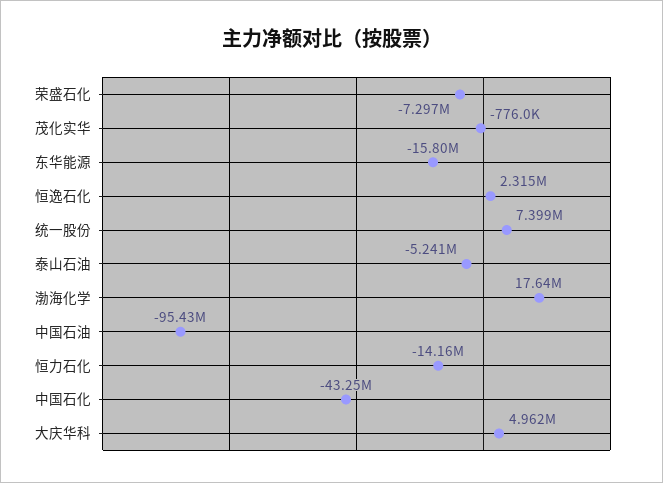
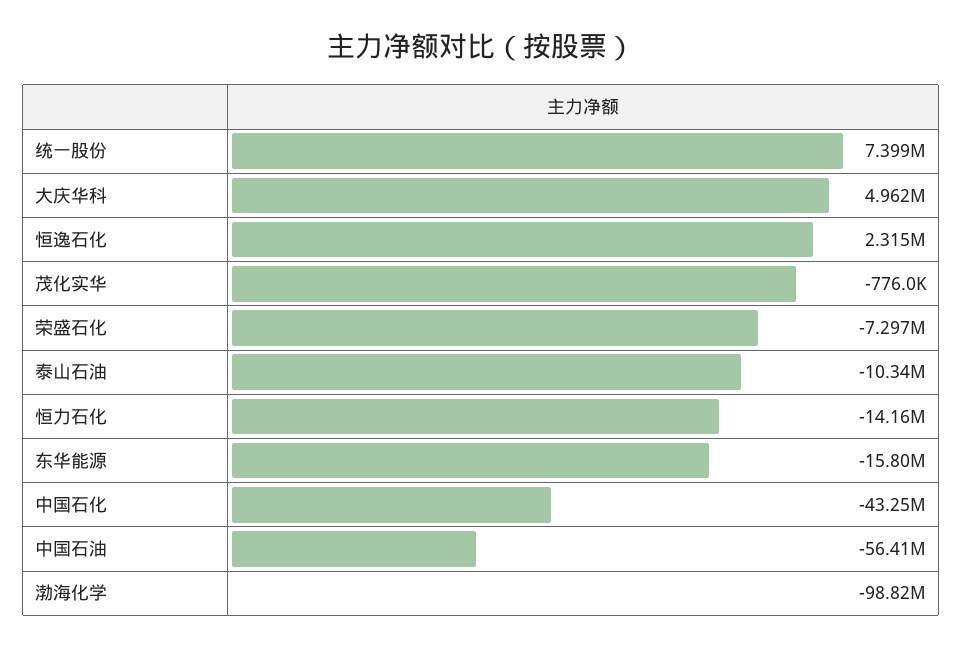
  {
    "荣盛石化": -7297000,
    "茂化实华": -776000,
    "东华能源": -15800000,
    "恒逸石化": 2315000,
    "统一股份": 7399000,
-   "泰山石油": -5241000,
+   "泰山石油": -10340000,
-   "渤海化学": 17640000,
+   "渤海化学": -98820000,
-   "中国石油": -95430000,
+   "中国石油": -56410000,
    "恒力石化": -14160000,
    "中国石化": -43250000,
    "大庆华科": 4962000
  }

